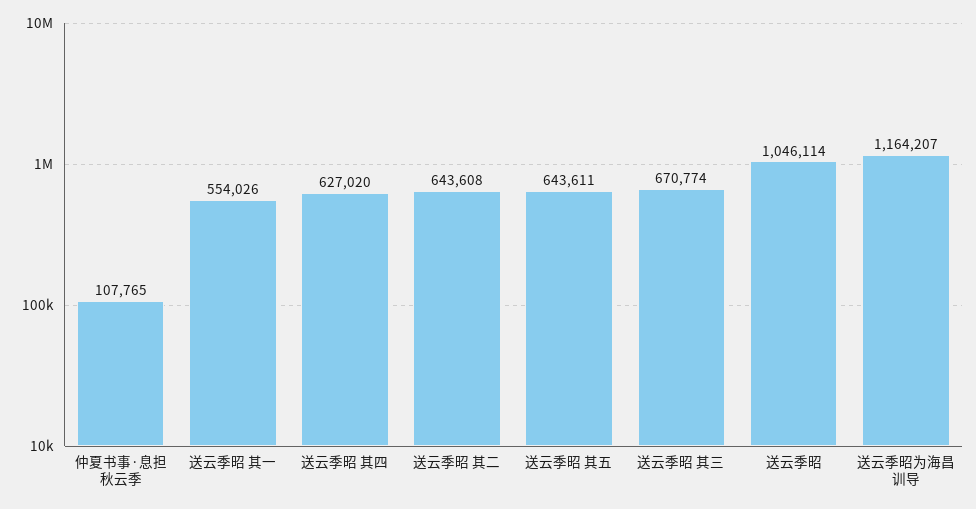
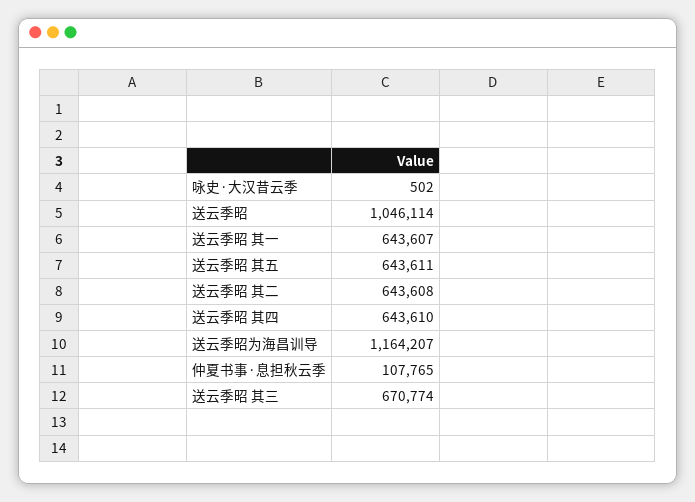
  {
    "仲夏书事·息担秋云季": 107765,
-   "送云季昭 其一": 554026,
+   "送云季昭 其一": 643607,
-   "送云季昭 其四": 627020,
+   "送云季昭 其四": 643610,
    "送云季昭 其二": 643608,
    "送云季昭 其五": 643611,
    "送云季昭 其三": 670774,
    "送云季昭": 1046114,
-   "送云季昭为海昌训导": 1164207
+   "送云季昭为海昌训导": 1164207,
+   "咏史·大汉昔云季": 502
  }

